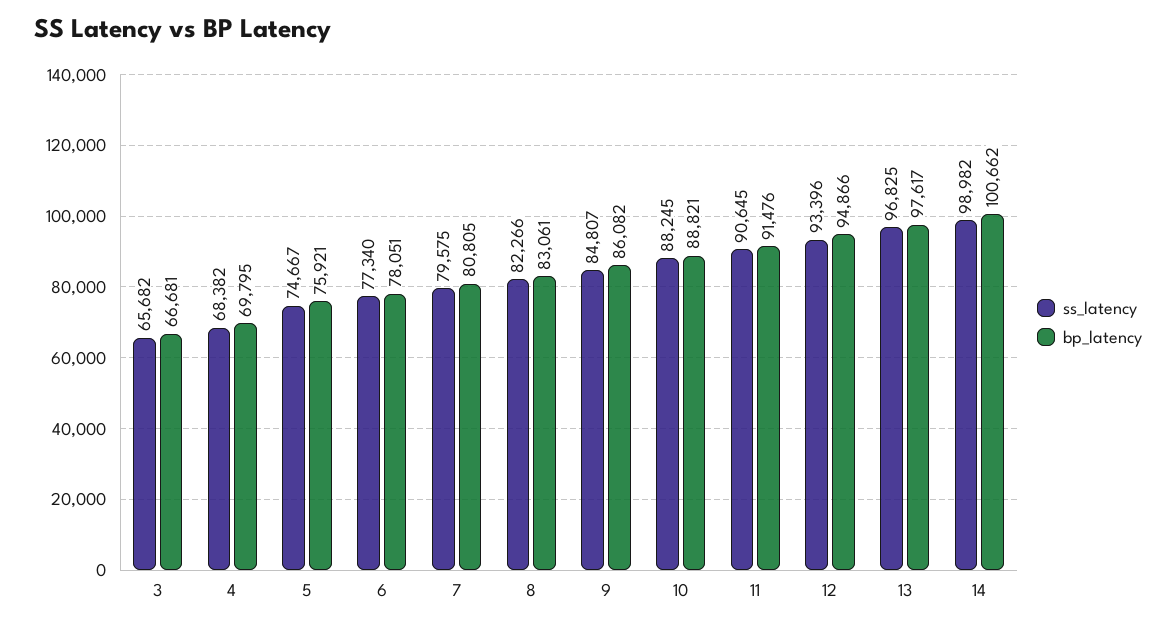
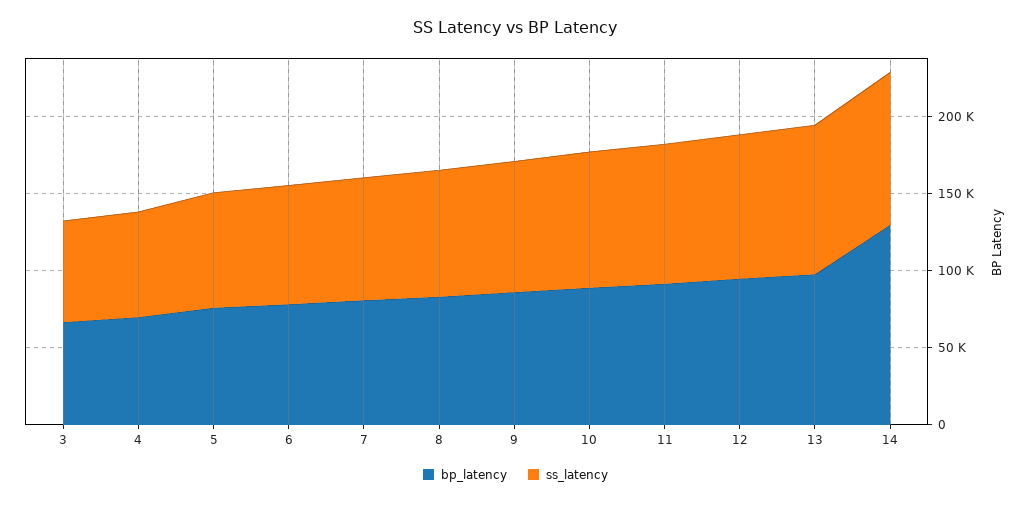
  {
    "ss_latency": {
      "3": 65682,
      "4": 68382,
      "5": 74667,
      "6": 77340,
      "7": 79575,
      "8": 82266,
      "9": 84807,
      "10": 88245,
      "11": 90645,
      "12": 93396,
      "13": 96825,
      "14": 98982
    },
    "bp_latency": {
      "3": 66681,
      "4": 69795,
      "5": 75921,
      "6": 78051,
      "7": 80805,
      "8": 83061,
      "9": 86082,
      "10": 88821,
      "11": 91476,
      "12": 94866,
      "13": 97617,
-     "14": 100662
+     "14": 130000
    }
  }

